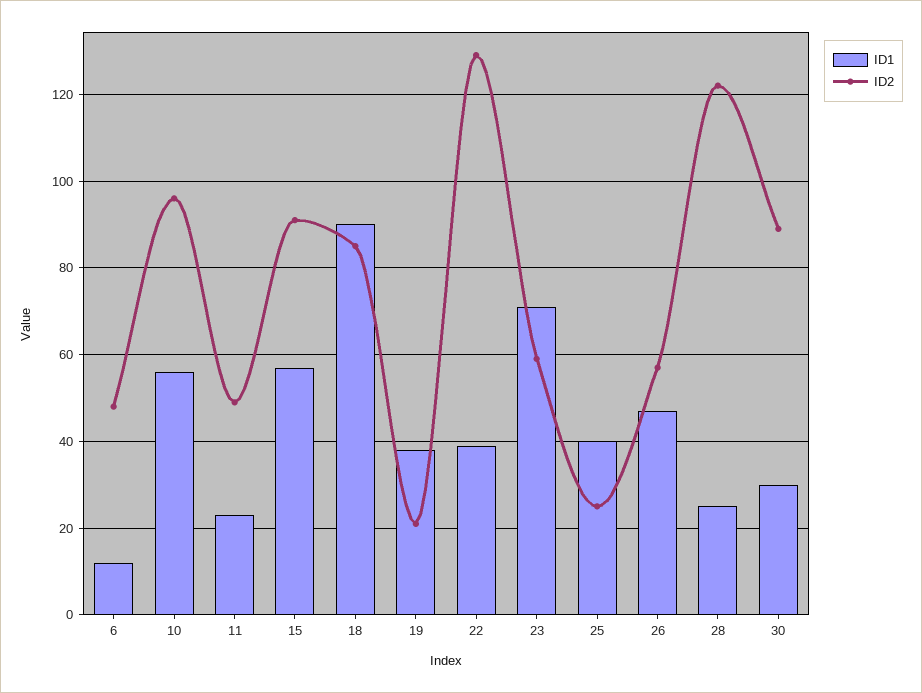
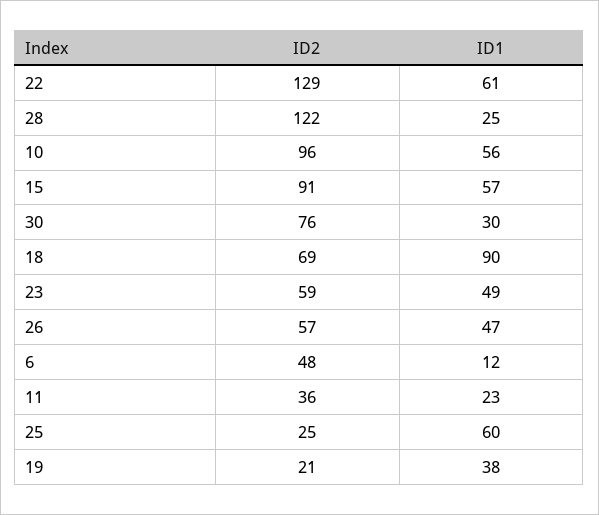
  {
    "ID1": {
      "6": 12,
      "10": 56,
      "11": 23,
      "15": 57,
      "18": 90,
      "19": 38,
-     "22": 40,
+     "22": 61,
-     "23": 70,
+     "23": 49,
-     "25": 40,
+     "25": 60,
      "26": 47,
      "28": 25,
      "30": 30
    },
    "ID2": {
      "6": 48,
      "10": 96,
-     "11": 50,
+     "11": 36,
      "15": 91,
-     "18": 85,
+     "18": 69,
      "19": 21,
      "22": 129,
      "23": 59,
      "25": 25,
      "26": 57,
      "28": 122,
-     "30": 90
+     "30": 76
    }
  }

